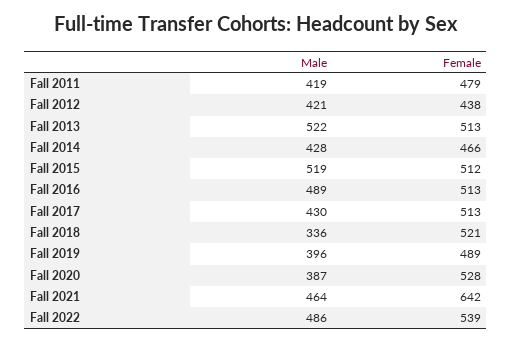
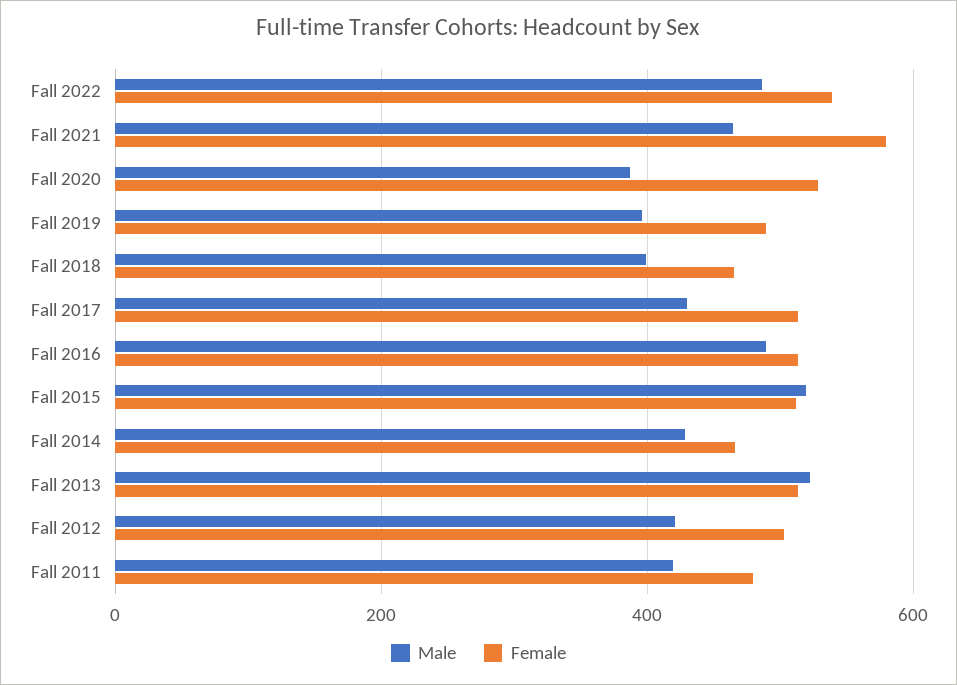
  {
    "Male": {
      "Fall 2011": 419,
      "Fall 2012": 421,
      "Fall 2013": 522,
      "Fall 2014": 428,
      "Fall 2015": 519,
      "Fall 2016": 489,
      "Fall 2017": 430,
-     "Fall 2018": 336,
+     "Fall 2018": 400,
      "Fall 2019": 396,
      "Fall 2020": 387,
      "Fall 2021": 464,
      "Fall 2022": 486
    },
    "Female": {
      "Fall 2011": 479,
-     "Fall 2012": 438,
+     "Fall 2012": 500,
      "Fall 2013": 513,
      "Fall 2014": 466,
      "Fall 2015": 512,
      "Fall 2016": 513,
      "Fall 2017": 513,
-     "Fall 2018": 521,
+     "Fall 2018": 460,
      "Fall 2019": 489,
      "Fall 2020": 528,
-     "Fall 2021": 642,
+     "Fall 2021": 580,
      "Fall 2022": 539
    }
  }

